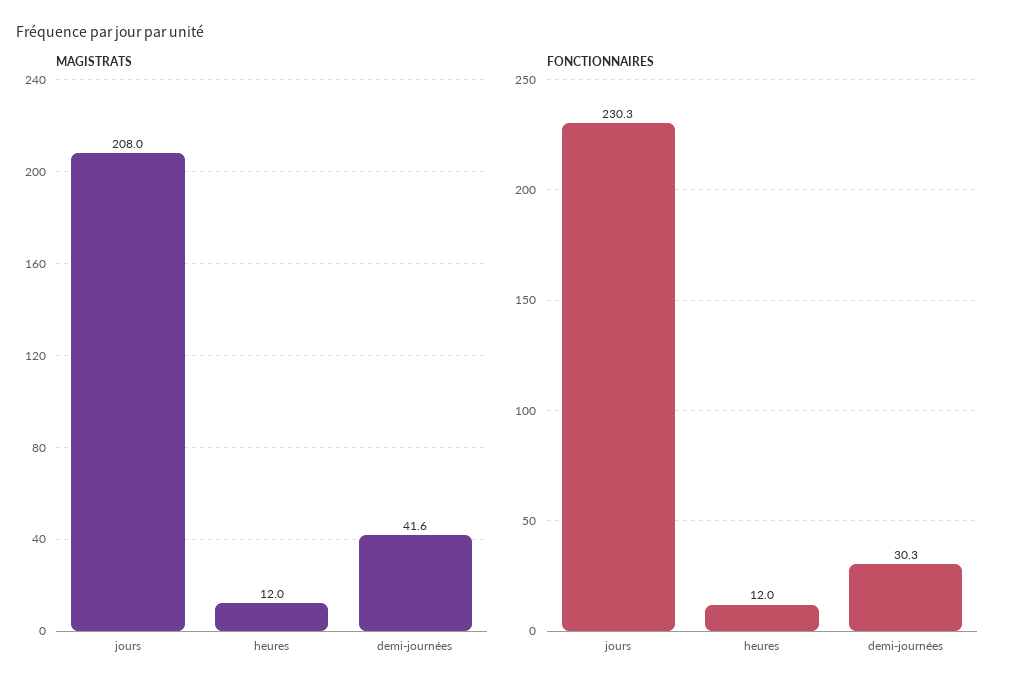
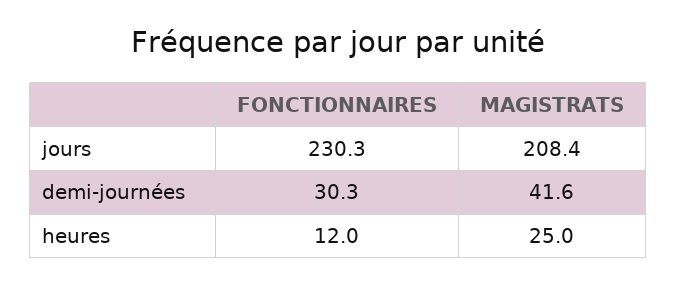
  {
    "MAGISTRATS": {
-     "jours": 208,
+     "jours": 208.4,
-     "heures": 12,
+     "heures": 25,
      "demi-journées": 41.6
    },
    "FONCTIONNAIRES": {
      "jours": 230.3,
      "heures": 12,
      "demi-journées": 30.3
    }
  }

